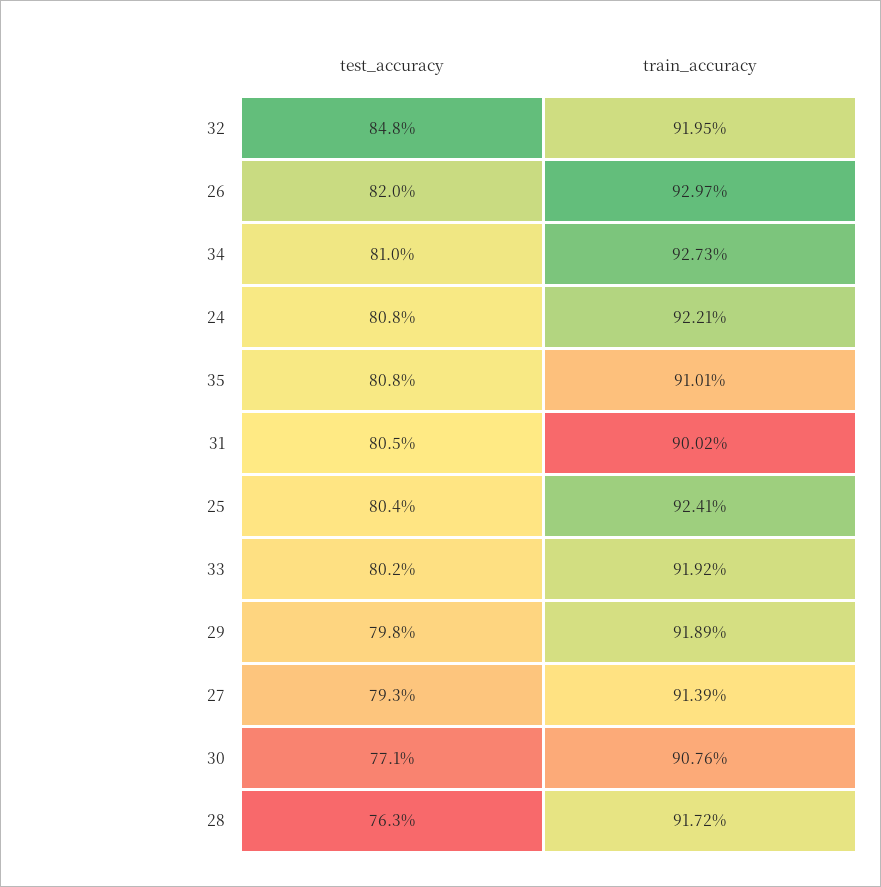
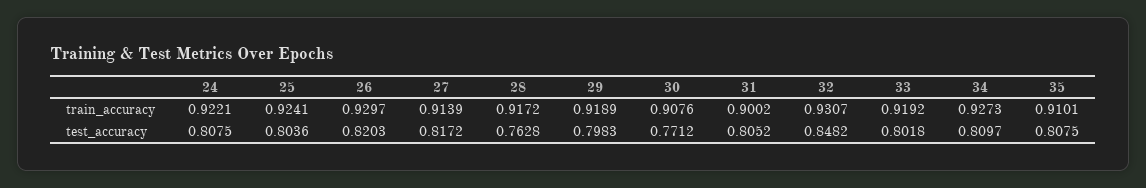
  {
    "test_accuracy": {
      "32": 0.8482,
      "26": 0.8203,
      "34": 0.8097,
      "24": 0.8075,
      "35": 0.8075,
      "31": 0.8052,
      "25": 0.8036,
      "33": 0.8018,
      "29": 0.7983,
-     "27": 0.793,
+     "27": 0.8172,
      "30": 0.7712,
      "28": 0.7628
    },
    "train_accuracy": {
-     "32": 0.9195,
+     "32": 0.9307,
      "26": 0.9297,
      "34": 0.9273,
      "24": 0.9221,
      "35": 0.9101,
      "31": 0.9002,
      "25": 0.9241,
      "33": 0.9192,
      "29": 0.9189,
      "27": 0.9139,
      "30": 0.9076,
      "28": 0.9172
    }
  }

